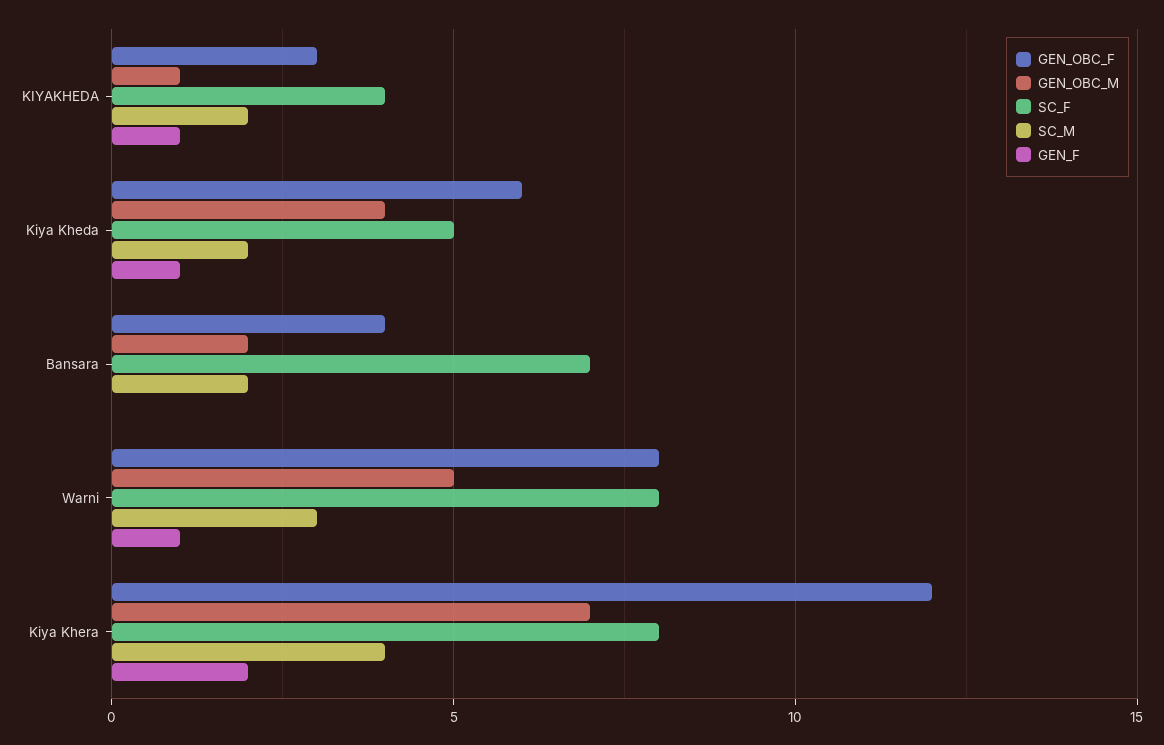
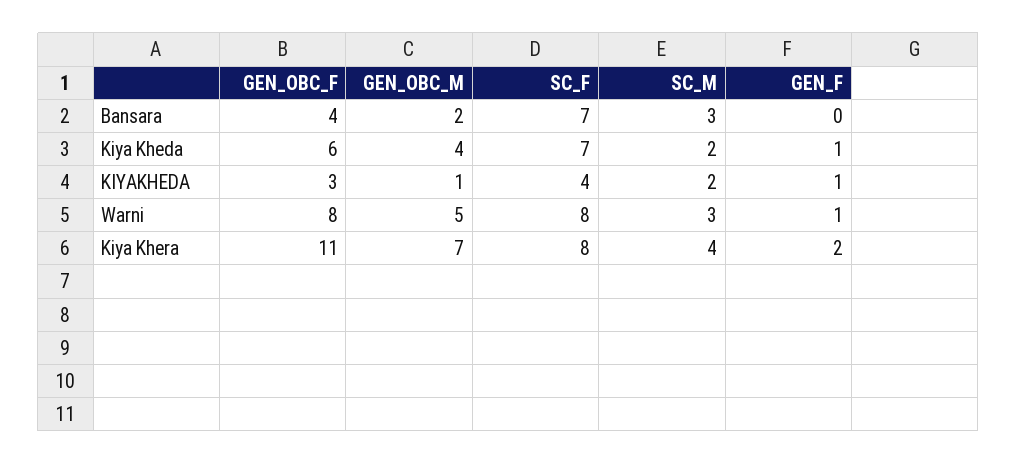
  {
    "GEN_OBC_F": {
      "KIYAKHEDA": 3,
      "Kiya Kheda": 6,
      "Bansara": 4,
      "Warni": 8,
-     "Kiya Khera": 12
+     "Kiya Khera": 11
    },
    "GEN_OBC_M": {
      "KIYAKHEDA": 1,
      "Kiya Kheda": 4,
      "Bansara": 2,
      "Warni": 5,
      "Kiya Khera": 7
    },
    "SC_F": {
      "KIYAKHEDA": 4,
-     "Kiya Kheda": 5,
+     "Kiya Kheda": 7,
      "Bansara": 7,
      "Warni": 8,
      "Kiya Khera": 8
    },
    "SC_M": {
      "KIYAKHEDA": 2,
      "Kiya Kheda": 2,
-     "Bansara": 2,
+     "Bansara": 3,
      "Warni": 3,
      "Kiya Khera": 4
    },
    "GEN_F": {
      "KIYAKHEDA": 1,
      "Kiya Kheda": 1,
      "Bansara": 0,
      "Warni": 1,
      "Kiya Khera": 2
    }
  }

